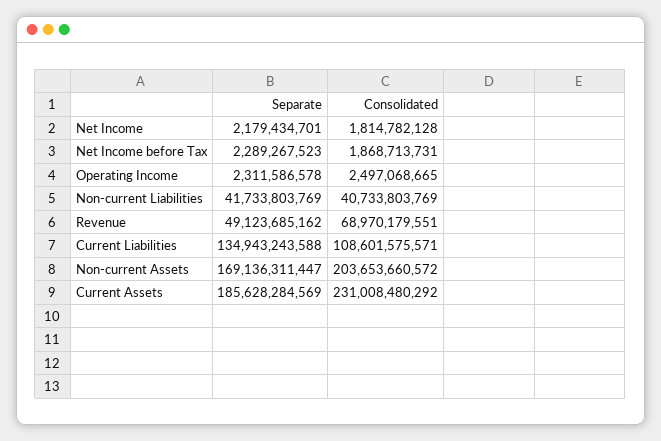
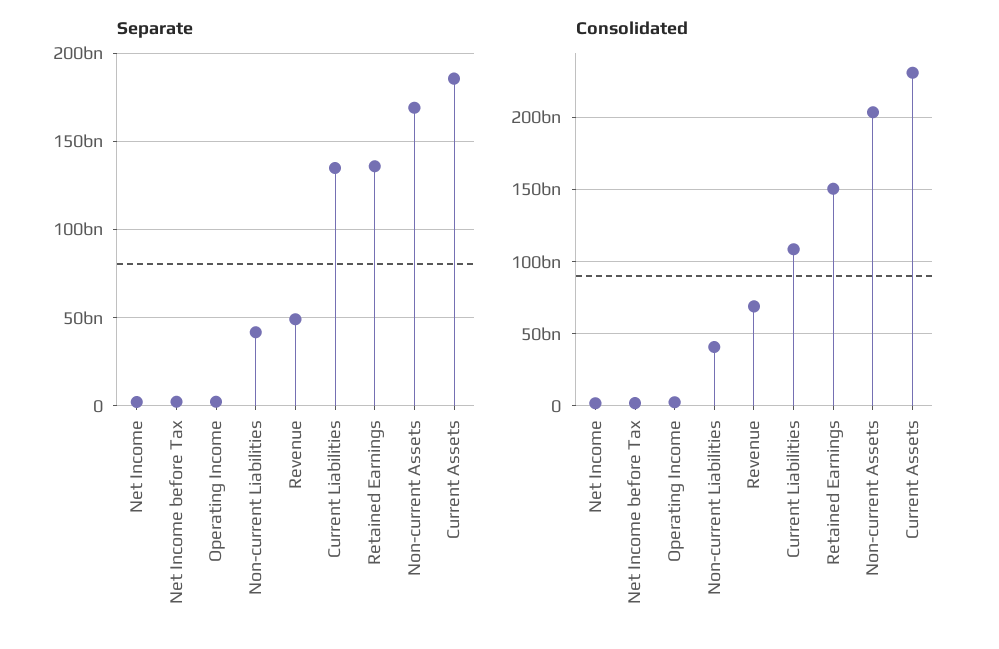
  {
    "Separate": {
      "Net Income": 2179434701,
      "Net Income before Tax": 2289267523,
      "Operating Income": 2311586578,
      "Non-current Liabilities": 41733803769,
      "Revenue": 49123685162,
      "Current Liabilities": 134943243588,
      "Non-current Assets": 169136311447,
-     "Current Assets": 185628284569
+     "Current Assets": 185628284569,
+     "Retained Earnings": 135000000000
    },
    "Consolidated": {
      "Net Income": 1814782128,
      "Net Income before Tax": 1868713731,
      "Operating Income": 2497068665,
      "Non-current Liabilities": 40733803769,
      "Revenue": 68970179551,
      "Current Liabilities": 108601575571,
      "Non-current Assets": 203653660572,
-     "Current Assets": 231008480292
+     "Current Assets": 231008480292,
+     "Retained Earnings": 150000000000
    }
  }

